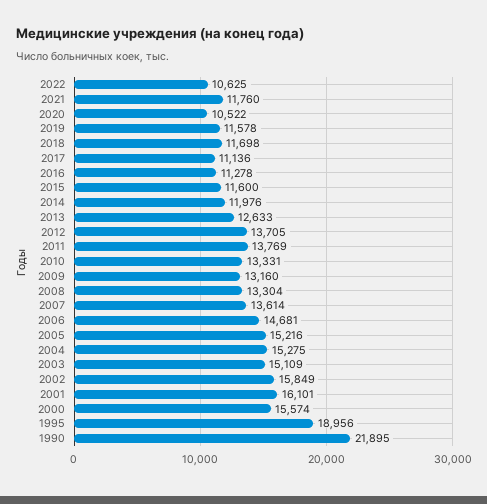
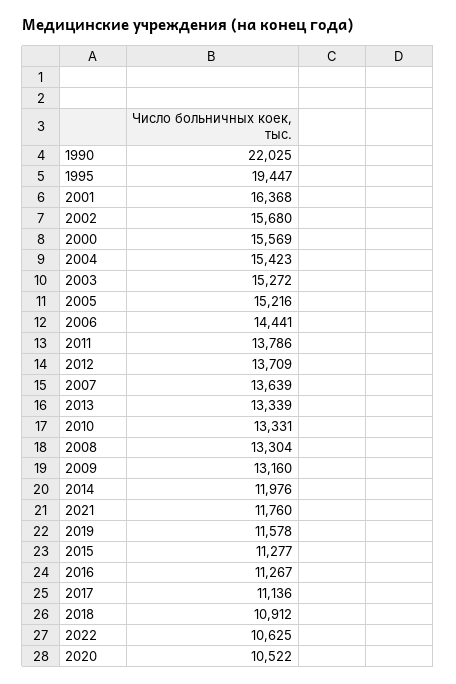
  {
    "2022": 10625,
    "2021": 11760,
    "2020": 10522,
    "2019": 11578,
-   "2018": 11698,
+   "2018": 10912,
    "2017": 11136,
-   "2016": 11278,
+   "2016": 11267,
-   "2015": 11600,
+   "2015": 11277,
    "2014": 11976,
-   "2013": 12633,
+   "2013": 13339,
-   "2012": 13705,
+   "2012": 13709,
-   "2011": 13769,
+   "2011": 13786,
    "2010": 13331,
    "2009": 13160,
    "2008": 13304,
-   "2007": 13614,
+   "2007": 13639,
-   "2006": 14681,
+   "2006": 14441,
    "2005": 15216,
-   "2004": 15275,
+   "2004": 15423,
-   "2003": 15109,
+   "2003": 15272,
-   "2002": 15849,
+   "2002": 15680,
-   "2001": 16101,
+   "2001": 16368,
-   "2000": 15574,
+   "2000": 15569,
-   "1995": 18956,
+   "1995": 19447,
-   "1990": 21895
+   "1990": 22025
  }

